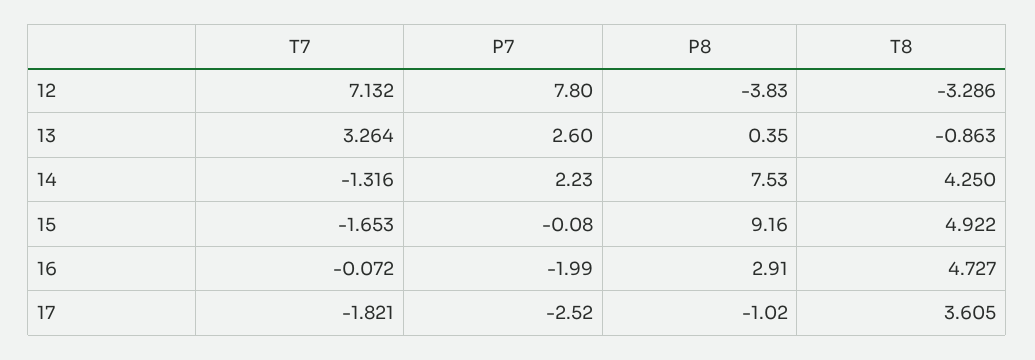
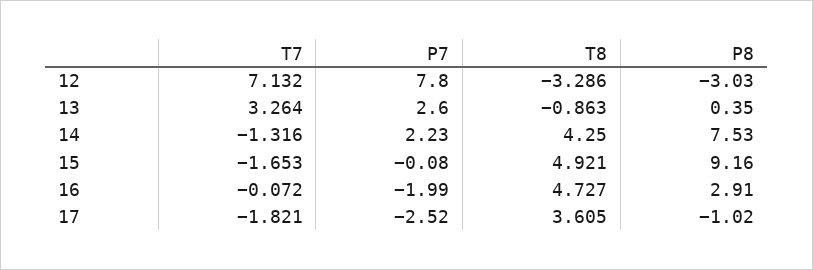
  {
    "T7": {
      "12": 7.132,
      "13": 3.264,
      "14": -1.316,
      "15": -1.653,
      "16": -0.072,
      "17": -1.821
    },
    "P7": {
      "12": 7.8,
      "13": 2.6,
      "14": 2.23,
      "15": -0.08,
      "16": -1.99,
      "17": -2.52
    },
    "P8": {
-     "12": -3.83,
+     "12": -3.03,
      "13": 0.35,
      "14": 7.53,
      "15": 9.16,
      "16": 2.91,
      "17": -1.02
    },
    "T8": {
      "12": -3.286,
      "13": -0.863,
      "14": 4.25,
-     "15": 4.922,
+     "15": 4.921,
      "16": 4.727,
      "17": 3.605
    }
  }

